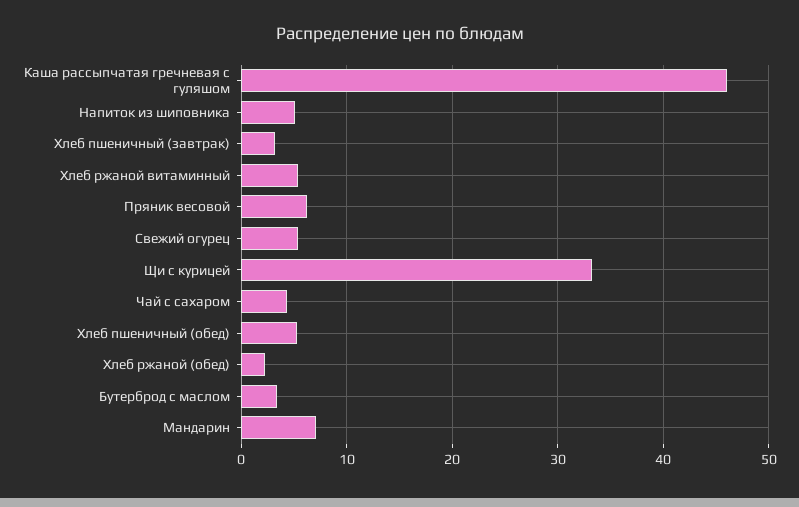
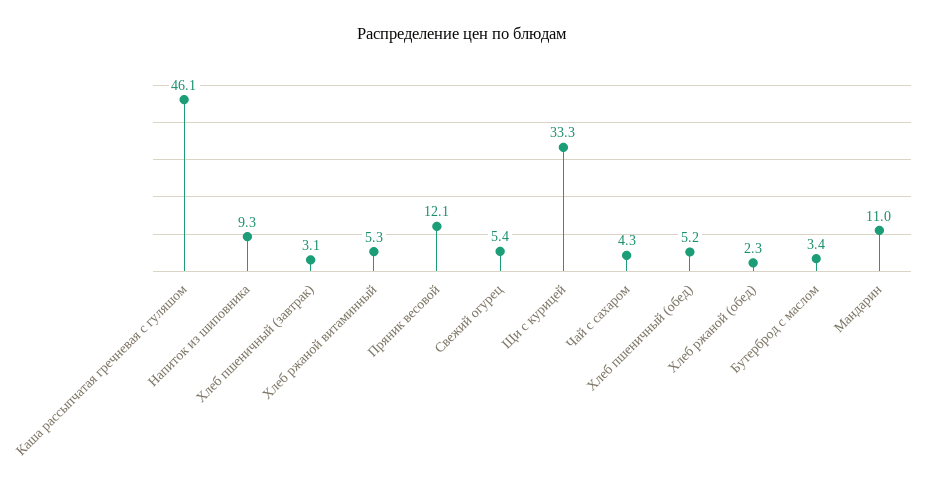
  {
    "Каша рассыпчатая гречневая с гуляшом": 46.1,
-   "Напиток из шиповника": 5,
+   "Напиток из шиповника": 9.3,
    "Хлеб пшеничный (завтрак)": 3.1,
    "Хлеб ржаной витаминный": 5.3,
-   "Пряник весовой": 6,
+   "Пряник весовой": 12.1,
    "Свежий огурец": 5.4,
    "Щи с курицей": 33.3,
    "Чай с сахаром": 4.3,
    "Хлеб пшеничный (обед)": 5.2,
    "Хлеб ржаной (обед)": 2.3,
    "Бутерброд с маслом": 3.4,
-   "Мандарин": 7
+   "Мандарин": 11
  }

